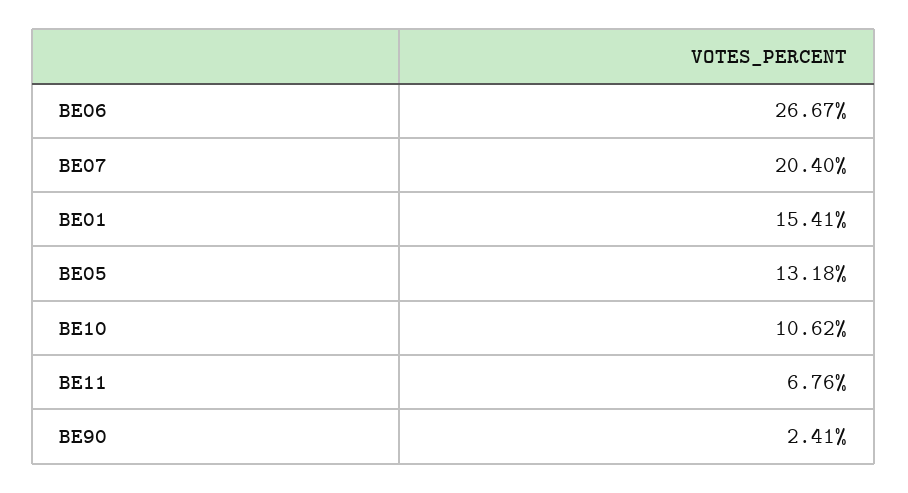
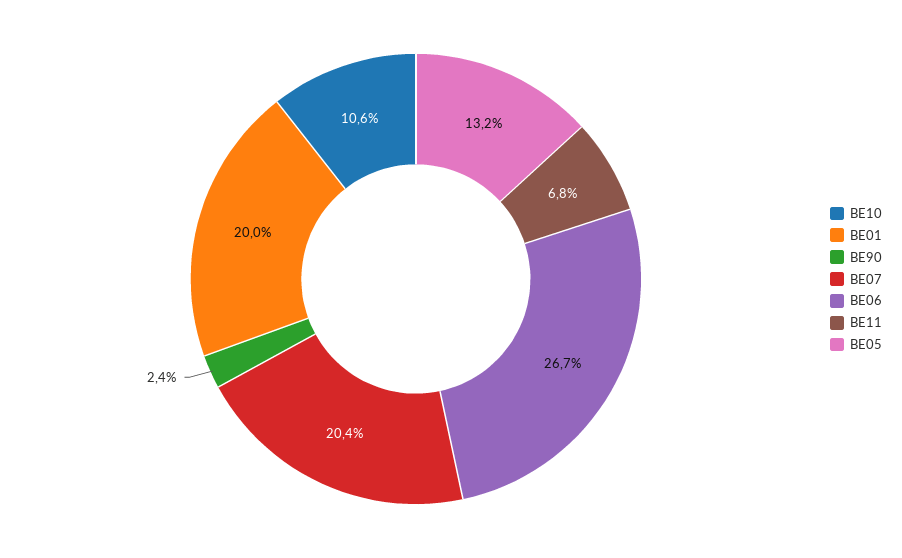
  {
    "BE06": 26.67,
    "BE07": 20.4,
-   "BE01": 15.41,
+   "BE01": 20,
    "BE05": 13.18,
    "BE10": 10.62,
    "BE11": 6.76,
    "BE90": 2.41
  }

